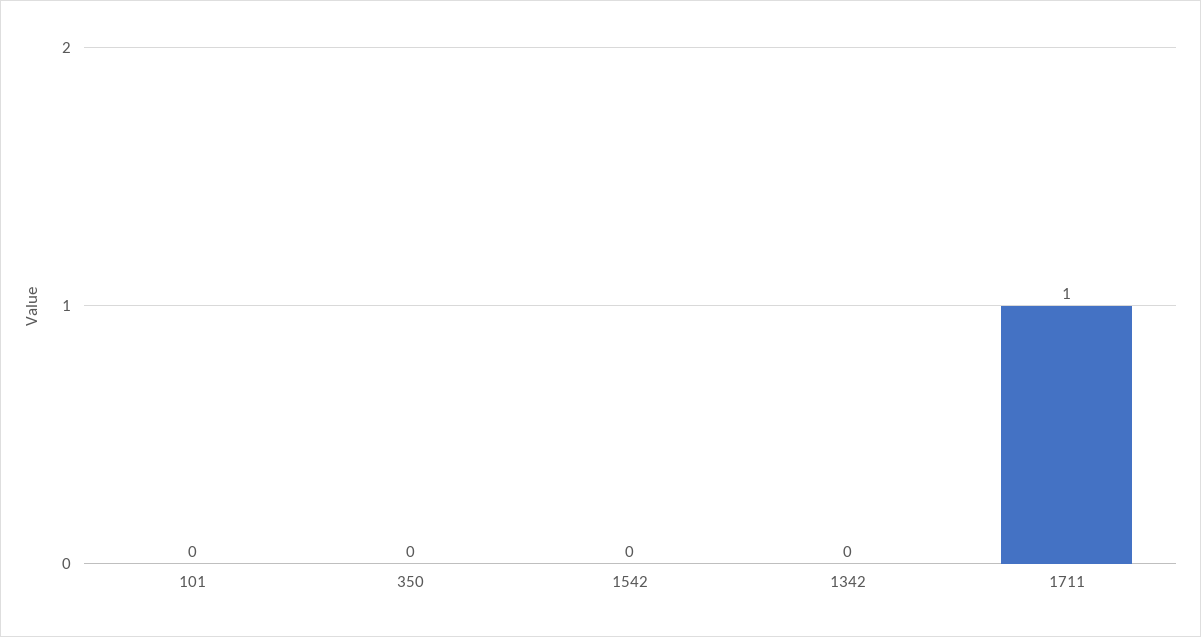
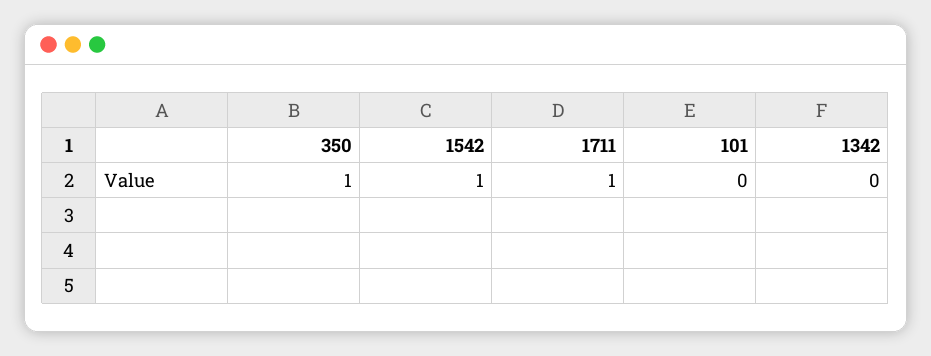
  {
    "101": 0,
-   "350": 0,
+   "350": 1,
-   "1542": 0,
+   "1542": 1,
    "1342": 0,
    "1711": 1
  }

